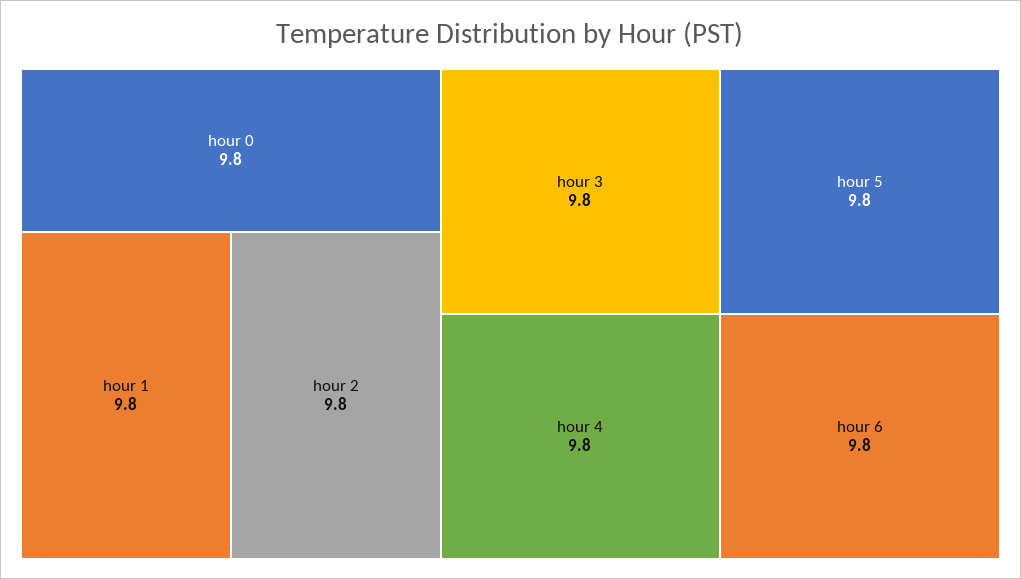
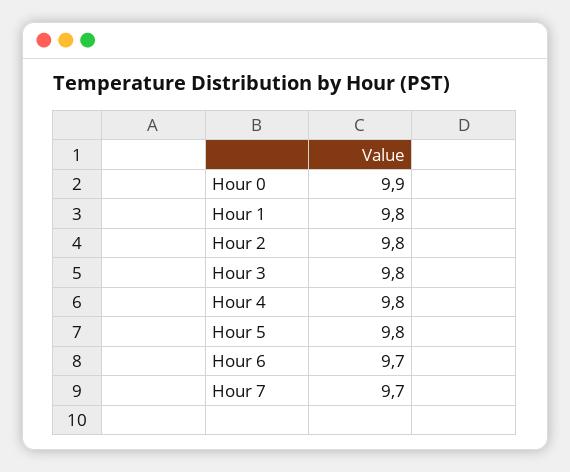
  {
-   "hour 0": 9.8,
+   "hour 0": 9.9,
    "hour 1": 9.8,
    "hour 2": 9.8,
    "hour 3": 9.8,
    "hour 4": 9.8,
    "hour 5": 9.8,
-   "hour 6": 9.8
+   "hour 6": 9.7,
+   "Hour 7": 9.7
  }

